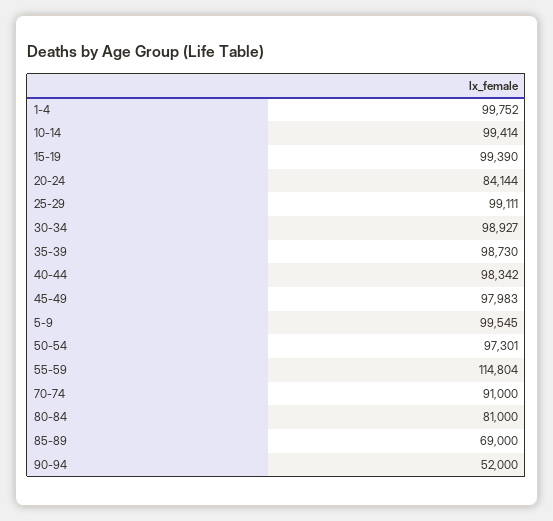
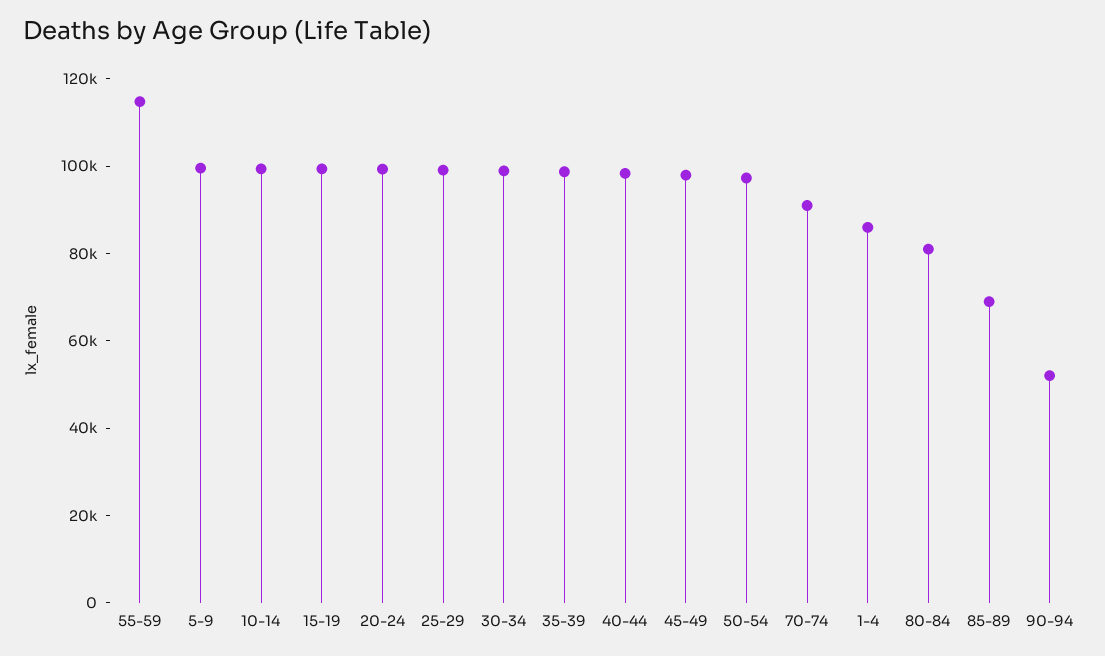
  {
-   "1-4": 99752,
+   "1-4": 85000,
    "10-14": 99414,
    "15-19": 99390,
-   "20-24": 84144,
+   "20-24": 100000,
    "25-29": 99111,
    "30-34": 98927,
    "35-39": 98730,
    "40-44": 98342,
    "45-49": 97983,
    "5-9": 99545,
    "50-54": 97301,
    "55-59": 114804,
    "70-74": 91000,
    "80-84": 81000,
    "85-89": 69000,
    "90-94": 52000
  }

